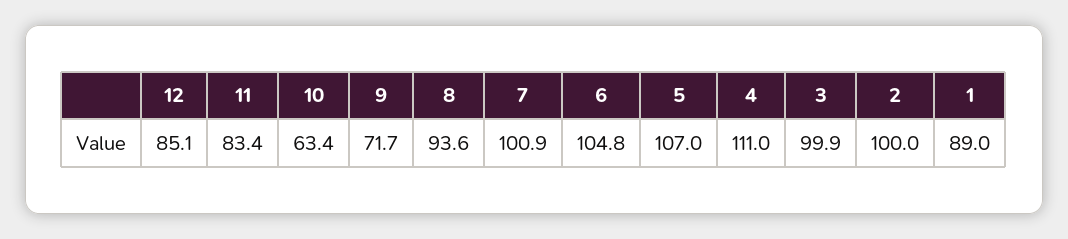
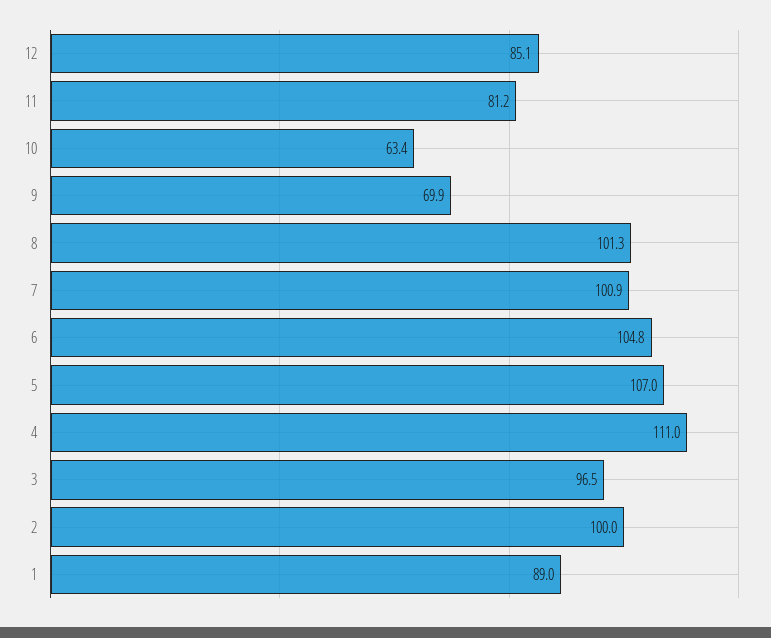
  {
    "12": 85.1,
-   "11": 83.4,
+   "11": 81.2,
    "10": 63.4,
-   "9": 71.7,
+   "9": 69.9,
-   "8": 93.6,
+   "8": 101.3,
    "7": 100.9,
    "6": 104.8,
    "5": 107,
    "4": 111,
-   "3": 99.9,
+   "3": 96.5,
    "2": 100,
    "1": 89
  }

